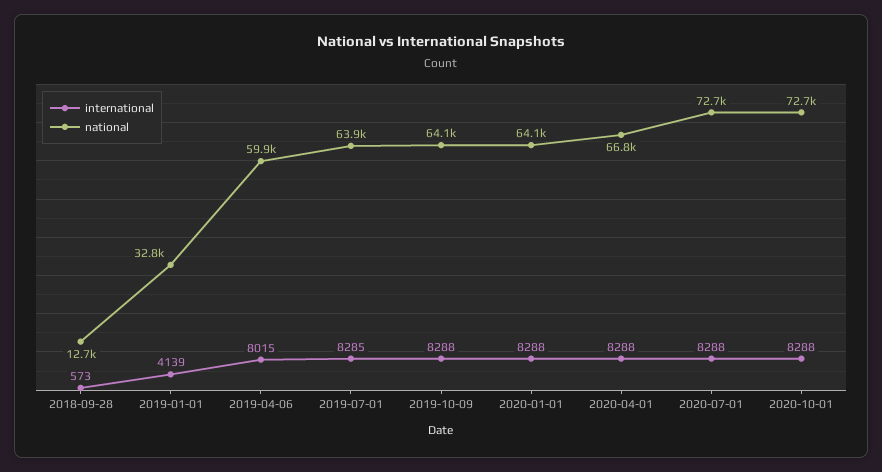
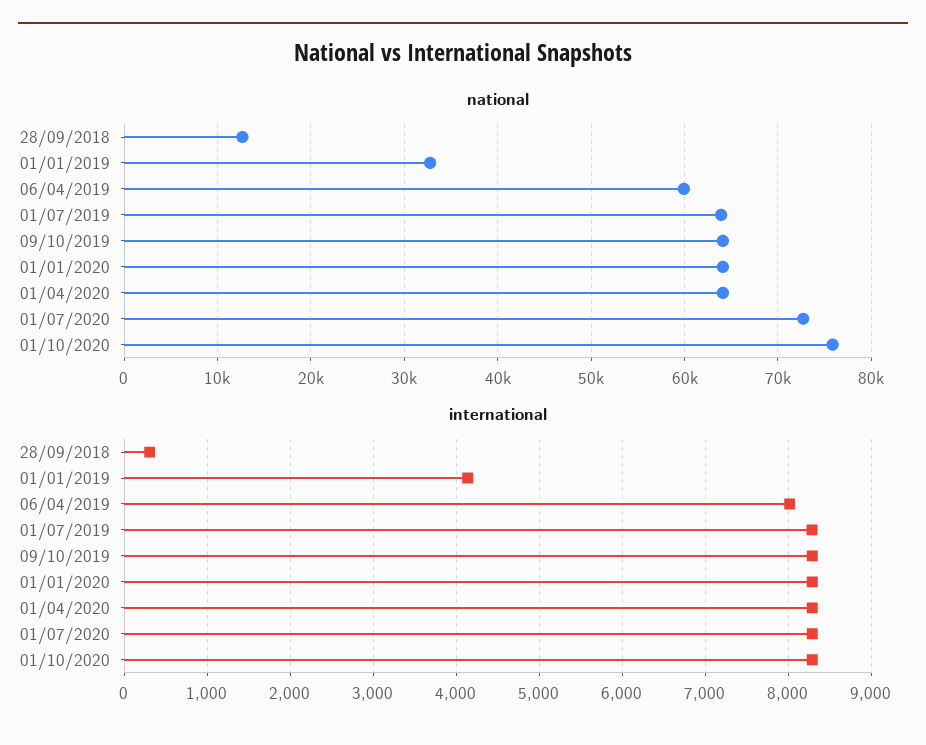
  {
    "international": {
-     "2018-09-28": 573,
+     "2018-09-28": 300,
      "2019-01-01": 4139,
      "2019-04-06": 8015,
      "2019-07-01": 8285,
      "2019-10-09": 8288,
      "2020-01-01": 8288,
      "2020-04-01": 8288,
      "2020-07-01": 8288,
      "2020-10-01": 8288
    },
    "national": {
      "2018-09-28": 12700,
      "2019-01-01": 32800,
      "2019-04-06": 59900,
      "2019-07-01": 63900,
      "2019-10-09": 64100,
      "2020-01-01": 64100,
-     "2020-04-01": 66800,
+     "2020-04-01": 64000,
      "2020-07-01": 72700,
-     "2020-10-01": 72700
+     "2020-10-01": 76000
    }
  }

